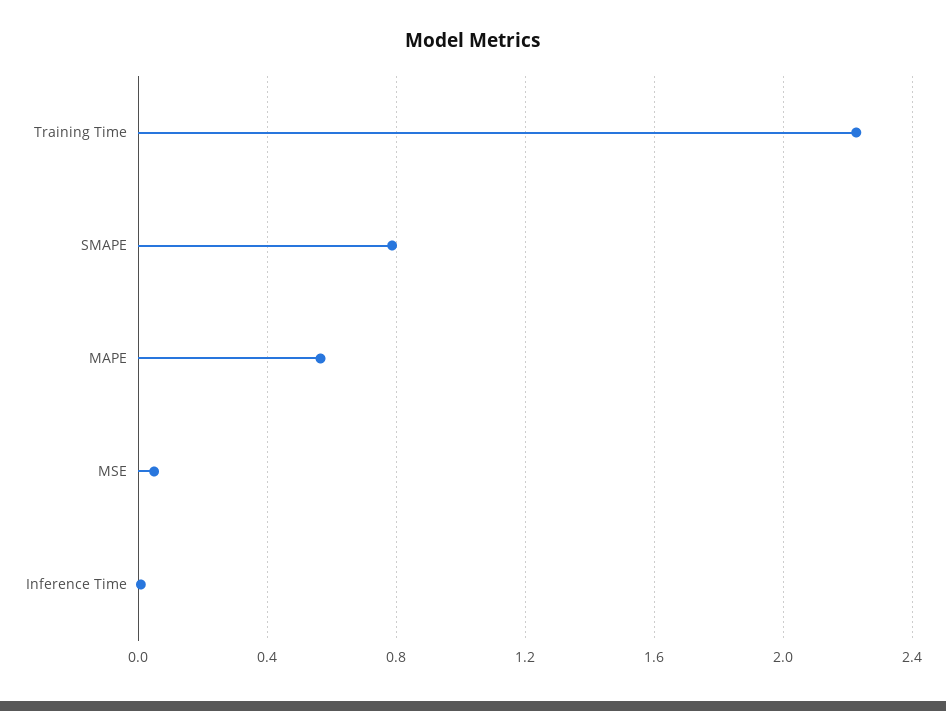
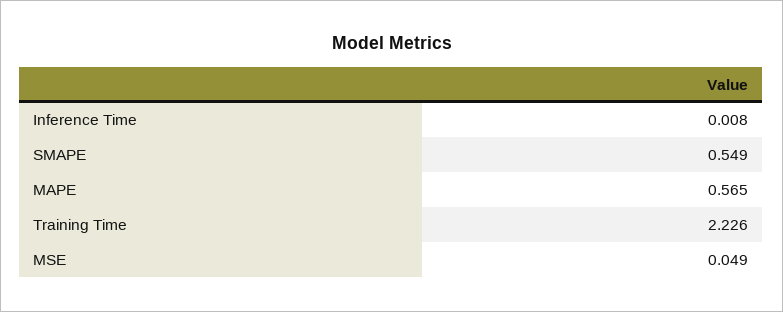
  {
    "Training Time": 2.226,
-   "SMAPE": 0.8,
+   "SMAPE": 0.549,
    "MAPE": 0.565,
    "MSE": 0.049,
    "Inference Time": 0.008
  }

